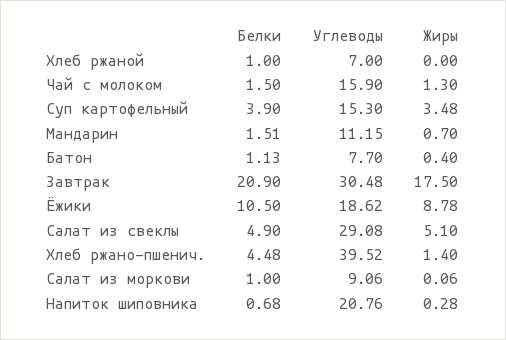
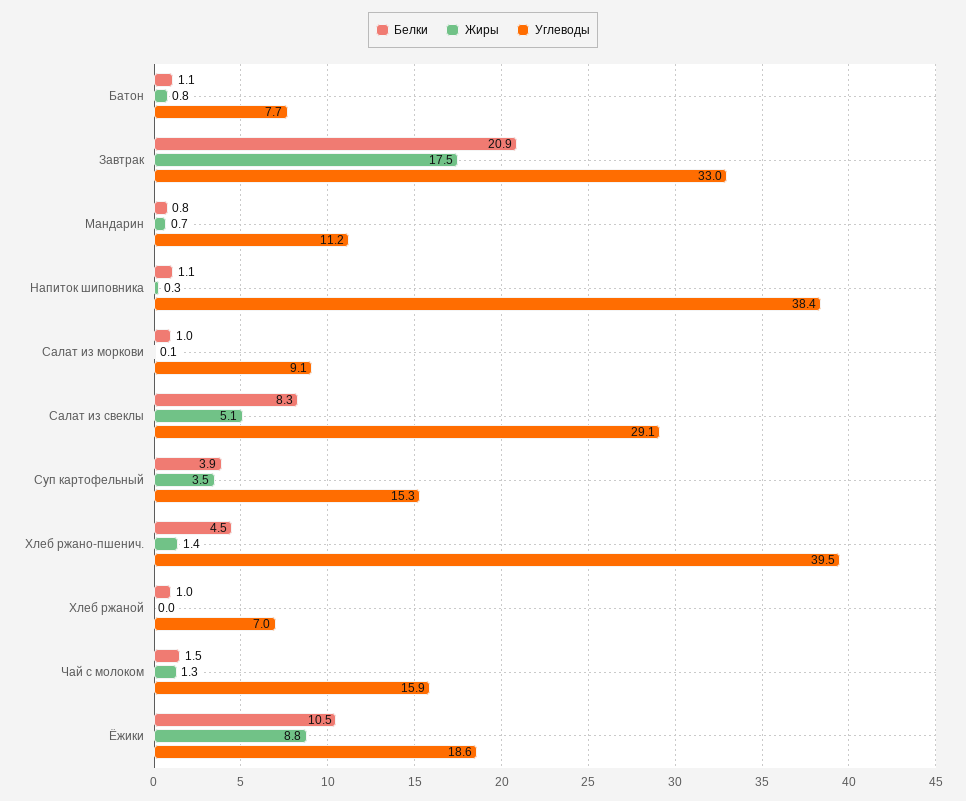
  {
    "Белки": {
      "Хлеб ржаной": 1,
      "Чай с молоком": 1.5,
      "Суп картофельный": 3.9,
-     "Мандарин": 1.51,
+     "Мандарин": 0.8,
      "Батон": 1.13,
      "Завтрак": 20.9,
      "Ёжики": 10.5,
-     "Салат из свеклы": 4.9,
+     "Салат из свеклы": 8.3,
      "Хлеб ржано-пшенич.": 4.48,
      "Салат из моркови": 1,
-     "Напиток шиповника": 0.68
+     "Напиток шиповника": 1.1
    },
    "Углеводы": {
      "Хлеб ржаной": 7,
      "Чай с молоком": 15.9,
      "Суп картофельный": 15.3,
      "Мандарин": 11.15,
      "Батон": 7.7,
-     "Завтрак": 30.48,
+     "Завтрак": 33,
      "Ёжики": 18.62,
      "Салат из свеклы": 29.08,
      "Хлеб ржано-пшенич.": 39.52,
      "Салат из моркови": 9.06,
-     "Напиток шиповника": 20.76
+     "Напиток шиповника": 38.4
    },
    "Жиры": {
      "Хлеб ржаной": 0,
      "Чай с молоком": 1.3,
      "Суп картофельный": 3.48,
      "Мандарин": 0.7,
-     "Батон": 0.4,
+     "Батон": 0.8,
      "Завтрак": 17.5,
      "Ёжики": 8.78,
      "Салат из свеклы": 5.1,
      "Хлеб ржано-пшенич.": 1.4,
      "Салат из моркови": 0.06,
      "Напиток шиповника": 0.28
    }
  }

